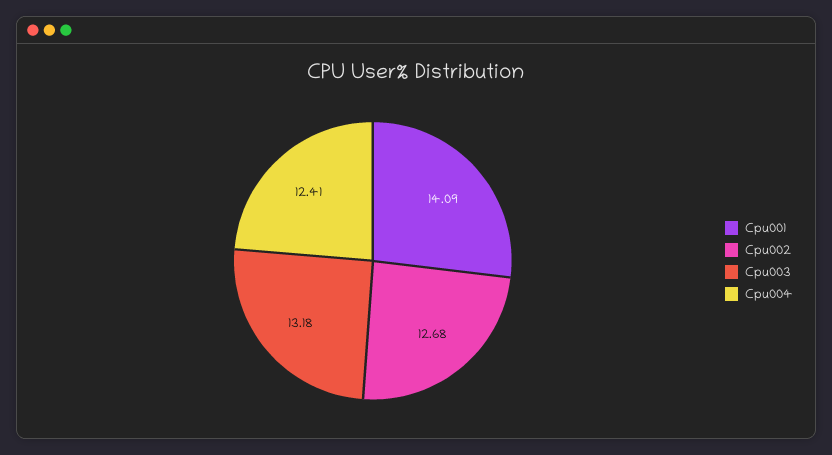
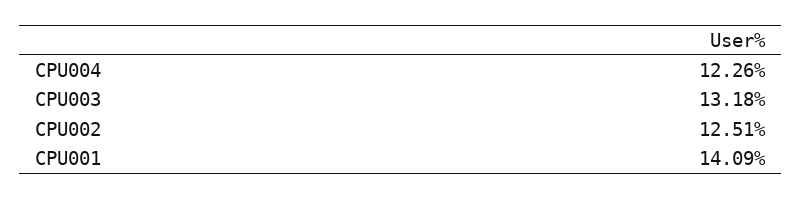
  {
    "Cpu001": 14.09,
-   "Cpu002": 12.68,
+   "Cpu002": 12.51,
    "Cpu003": 13.18,
-   "Cpu004": 12.41
+   "Cpu004": 12.26
  }

